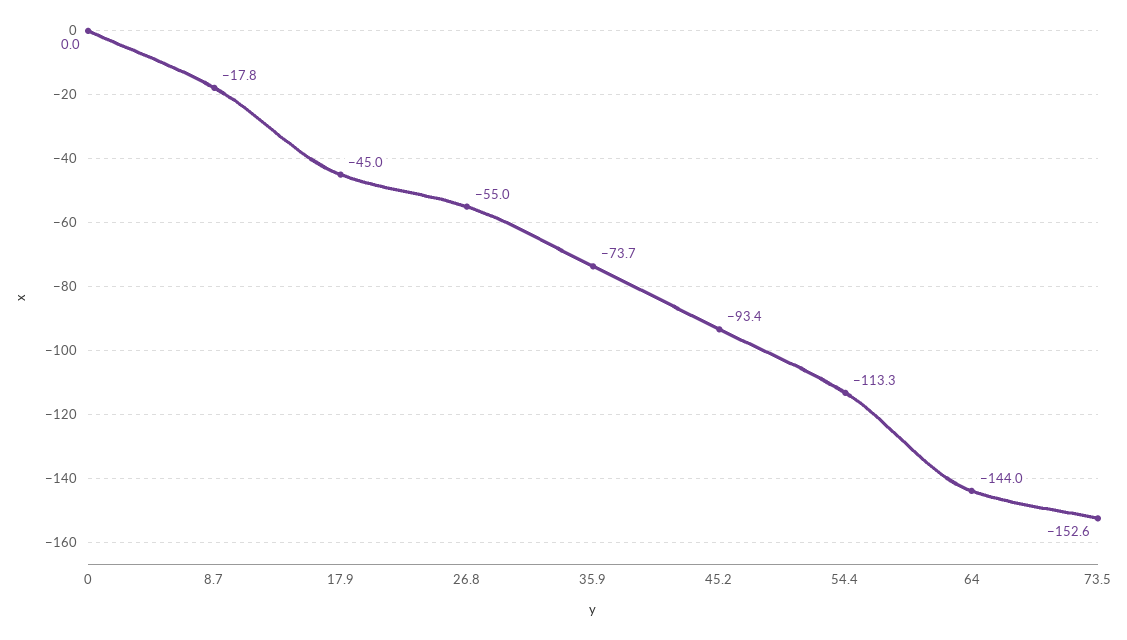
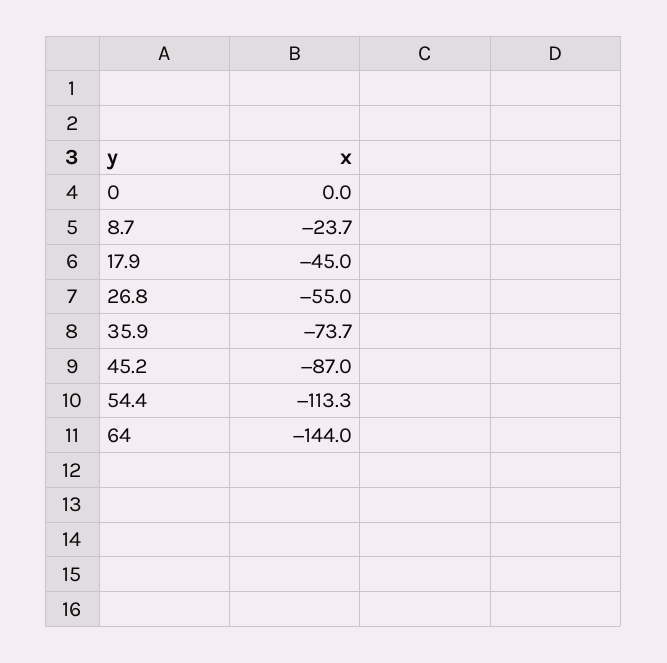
  {
    "0": 0,
-   "8.7": -17.8,
+   "8.7": -23.7,
    "17.9": -45,
    "26.8": -55,
    "35.9": -73.7,
-   "45.2": -93.4,
+   "45.2": -87,
    "54.4": -113.3,
-   "64": -144,
+   "64": -144
-   "73.5": -152.6
  }

